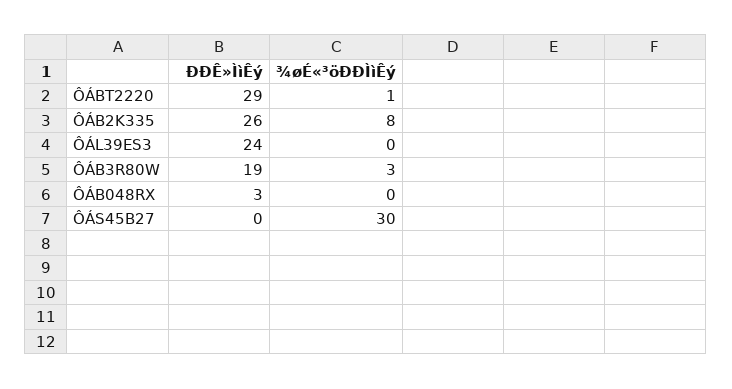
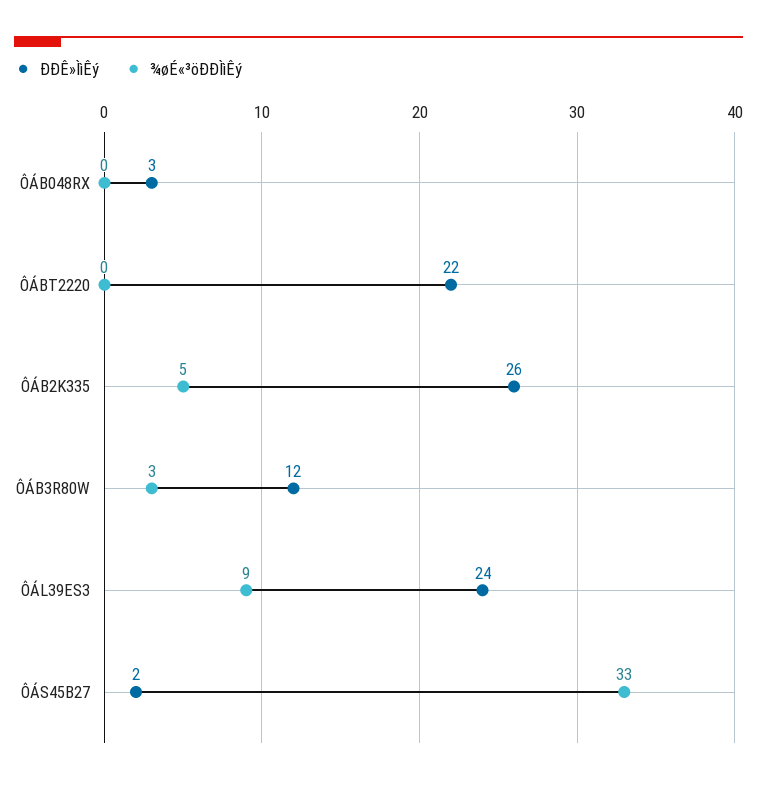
  {
    "ÐÐÊ»ÌìÊý": {
-     "ÔÁBT2220": 29,
+     "ÔÁBT2220": 22,
      "ÔÁB2K335": 26,
      "ÔÁL39ES3": 24,
-     "ÔÁB3R80W": 19,
+     "ÔÁB3R80W": 12,
      "ÔÁB048RX": 3,
-     "ÔÁS45B27": 0
+     "ÔÁS45B27": 2
    },
    "¾øÉ«³öÐÐÌìÊý": {
-     "ÔÁBT2220": 1,
+     "ÔÁBT2220": 0,
-     "ÔÁB2K335": 8,
+     "ÔÁB2K335": 5,
-     "ÔÁL39ES3": 0,
+     "ÔÁL39ES3": 9,
      "ÔÁB3R80W": 3,
      "ÔÁB048RX": 0,
-     "ÔÁS45B27": 30
+     "ÔÁS45B27": 33
    }
  }

